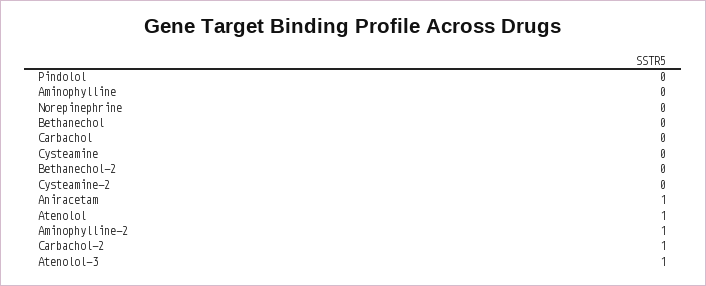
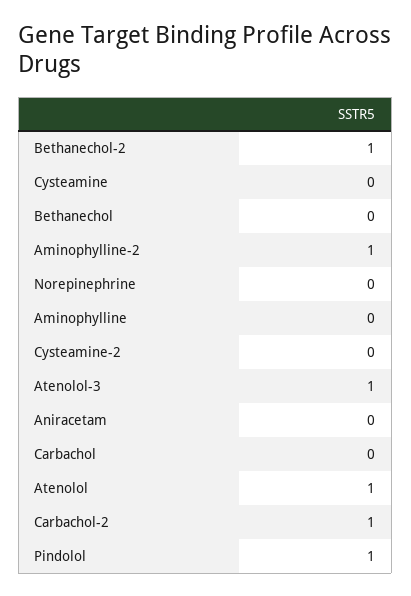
  {
-   "Pindolol": 0,
+   "Pindolol": 1,
    "Aminophylline": 0,
    "Norepinephrine": 0,
    "Bethanechol": 0,
    "Carbachol": 0,
    "Cysteamine": 0,
-   "Bethanechol-2": 0,
+   "Bethanechol-2": 1,
    "Cysteamine-2": 0,
-   "Aniracetam": 1,
+   "Aniracetam": 0,
    "Atenolol": 1,
    "Aminophylline-2": 1,
    "Carbachol-2": 1,
    "Atenolol-3": 1
  }

